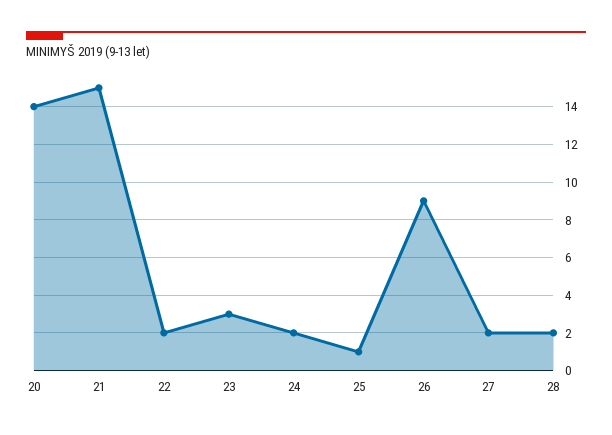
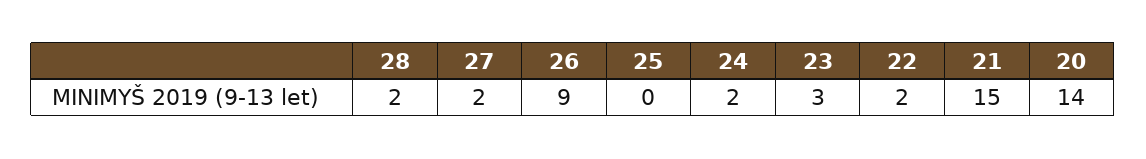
  {
    "20": 14,
    "21": 15,
    "22": 2,
    "23": 3,
    "24": 2,
-   "25": 1,
+   "25": 0,
    "26": 9,
    "27": 2,
    "28": 2
  }

